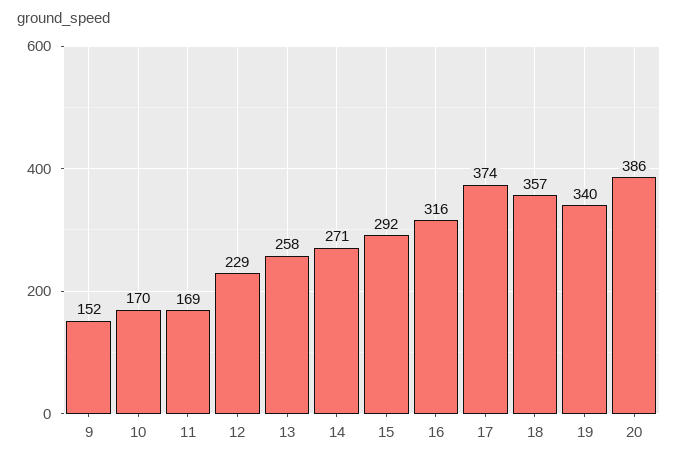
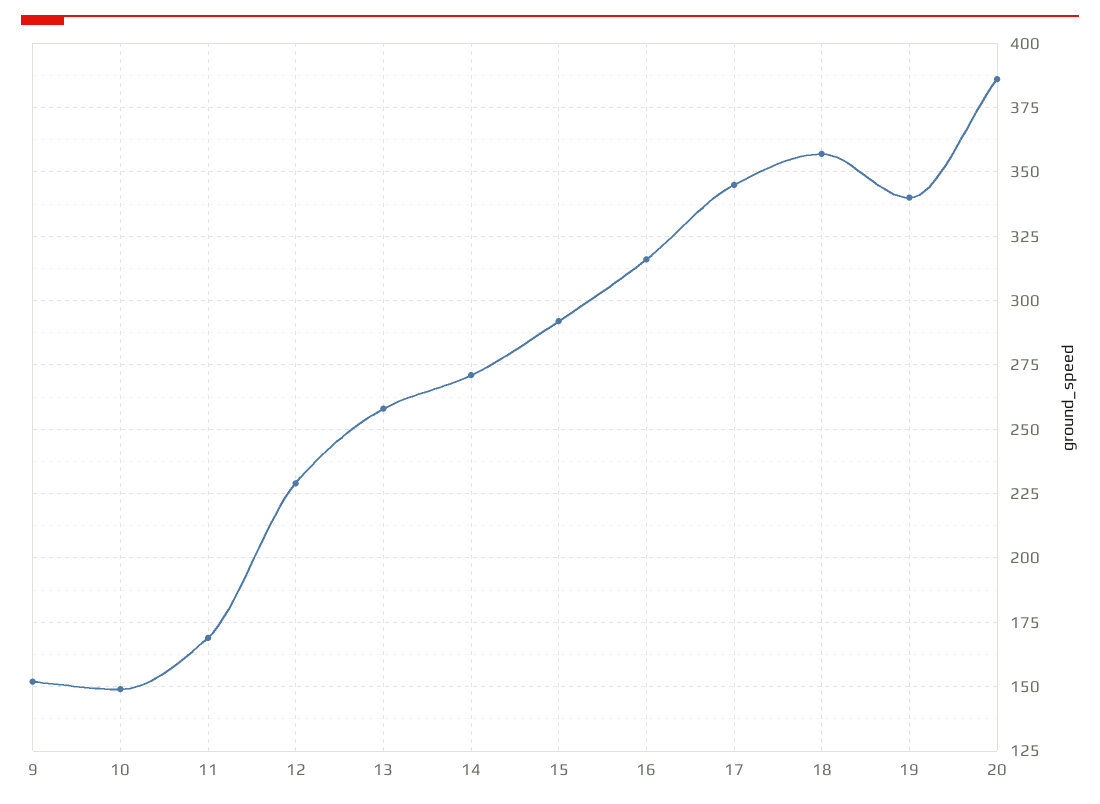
  {
    "9": 152,
-   "10": 170,
+   "10": 150,
    "11": 169,
    "12": 229,
    "13": 258,
    "14": 271,
    "15": 292,
    "16": 316,
-   "17": 374,
+   "17": 345,
    "18": 357,
    "19": 340,
    "20": 386
  }

